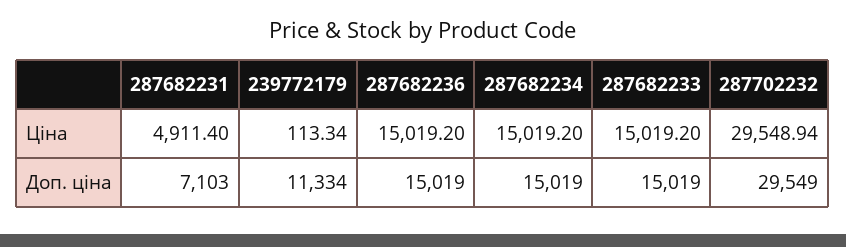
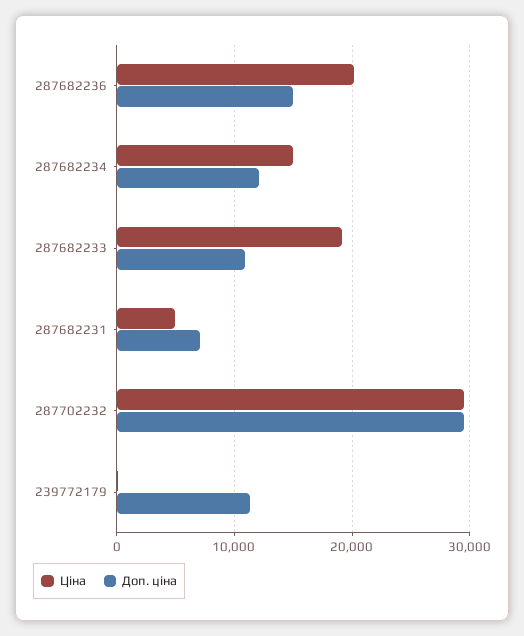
  {
    "Ціна": {
      "287682231": 4911.4,
      "239772179": 113.34,
-     "287682236": 15019.2,
+     "287682236": 20000,
      "287682234": 15019.2,
-     "287682233": 15019.2,
+     "287682233": 19000,
      "287702232": 29548.94
    },
    "Доп. ціна": {
      "287682231": 7103,
      "239772179": 11334,
      "287682236": 15019,
-     "287682234": 15019,
+     "287682234": 12000,
-     "287682233": 15019,
+     "287682233": 11000,
      "287702232": 29549
    }
  }

